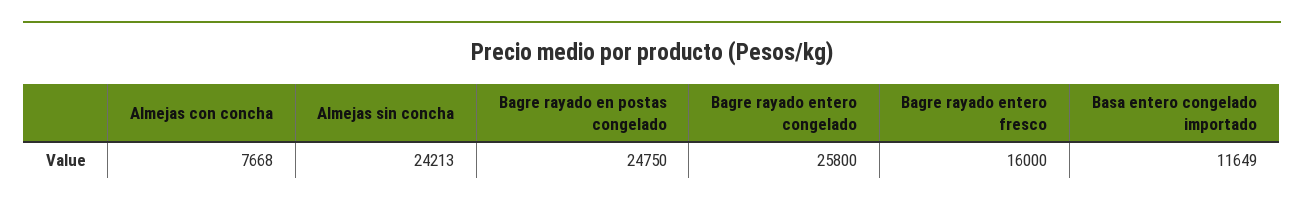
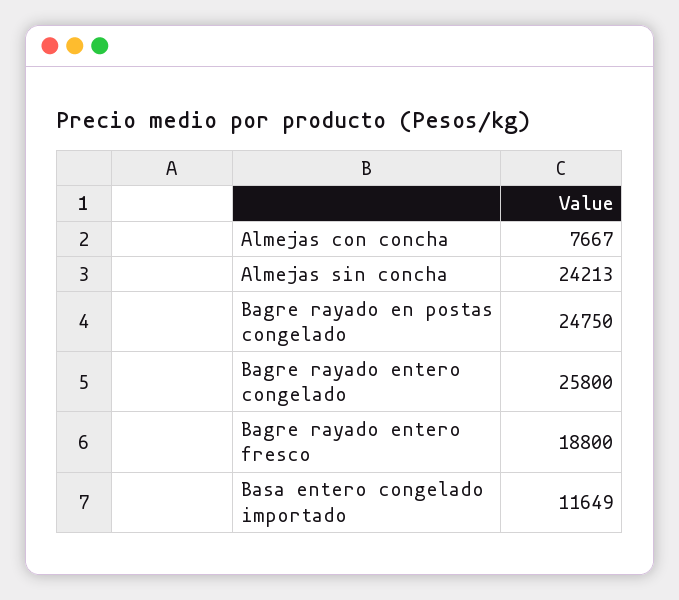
  {
-   "Almejas con concha": 7668,
+   "Almejas con concha": 7667,
    "Almejas sin concha": 24213,
    "Bagre rayado en postas congelado": 24750,
    "Bagre rayado entero congelado": 25800,
-   "Bagre rayado entero fresco": 16000,
+   "Bagre rayado entero fresco": 18800,
    "Basa entero congelado importado": 11649
  }

